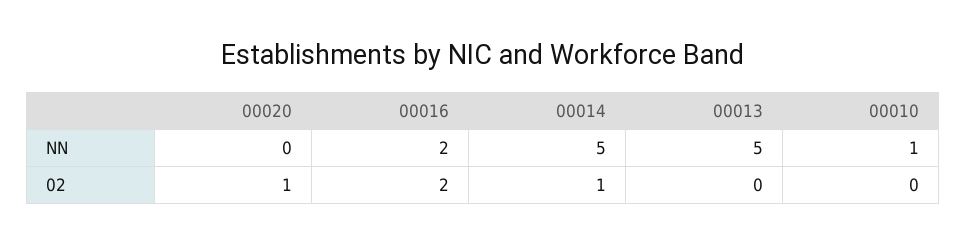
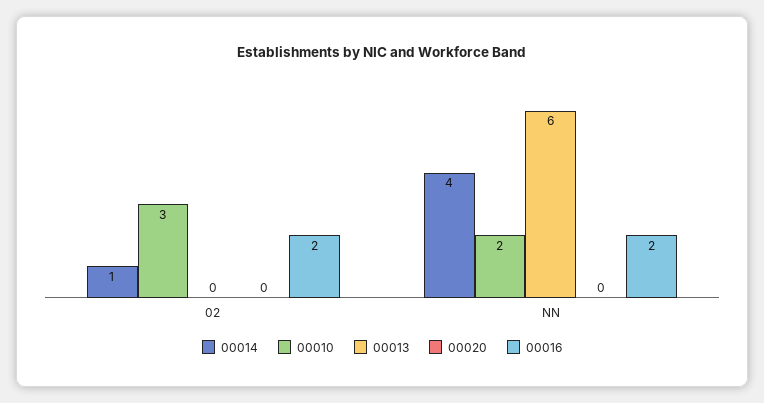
  {
    "00020": {
      "NN": 0,
-     "02": 1
+     "02": 0
    },
    "00016": {
      "NN": 2,
      "02": 2
    },
    "00014": {
-     "NN": 5,
+     "NN": 4,
      "02": 1
    },
    "00013": {
-     "NN": 5,
+     "NN": 6,
      "02": 0
    },
    "00010": {
-     "NN": 1,
+     "NN": 2,
-     "02": 0
+     "02": 3
    }
  }

